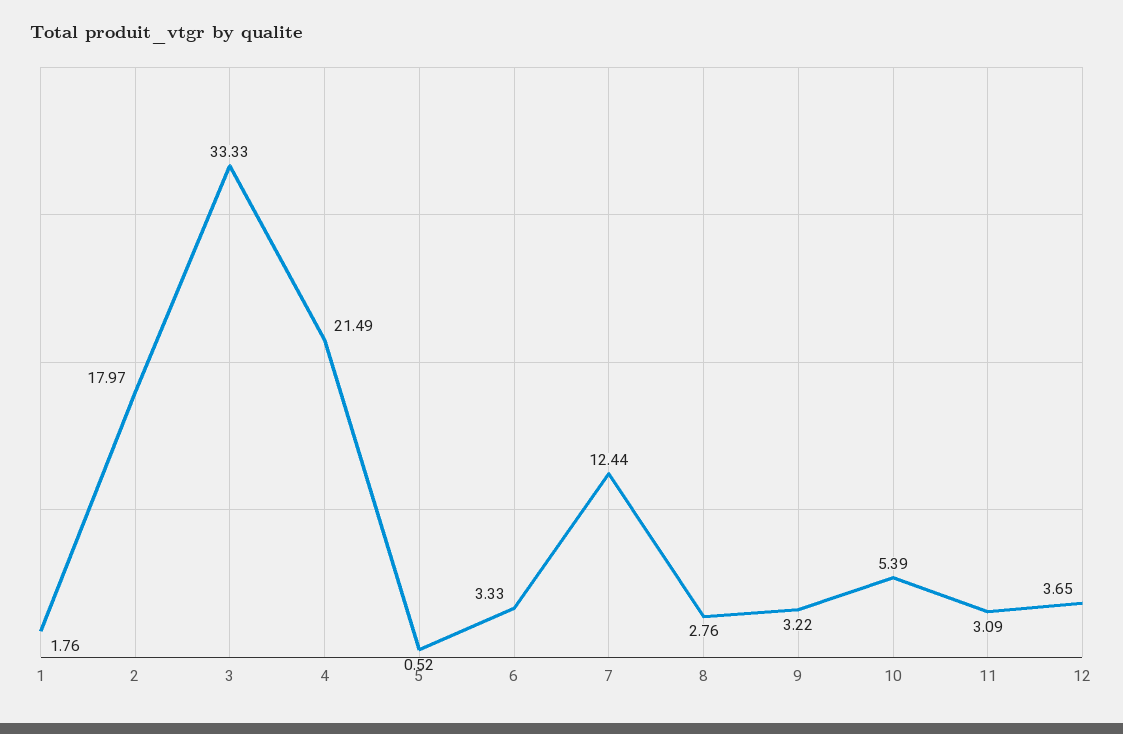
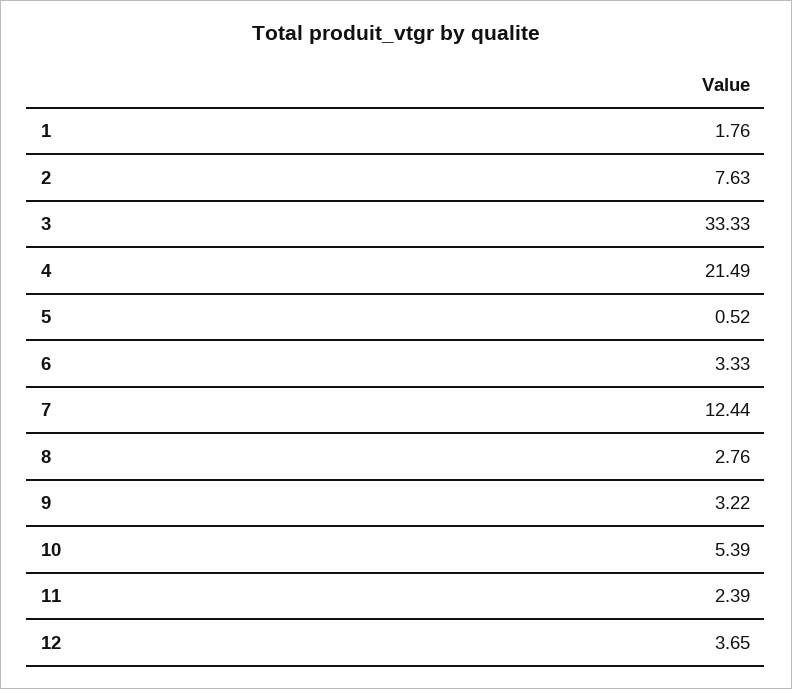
  {
    "1": 1.76,
-   "2": 17.97,
+   "2": 7.63,
    "3": 33.33,
    "4": 21.49,
    "5": 0.52,
    "6": 3.33,
    "7": 12.44,
    "8": 2.76,
    "9": 3.22,
    "10": 5.39,
-   "11": 3.09,
+   "11": 2.39,
    "12": 3.65
  }

